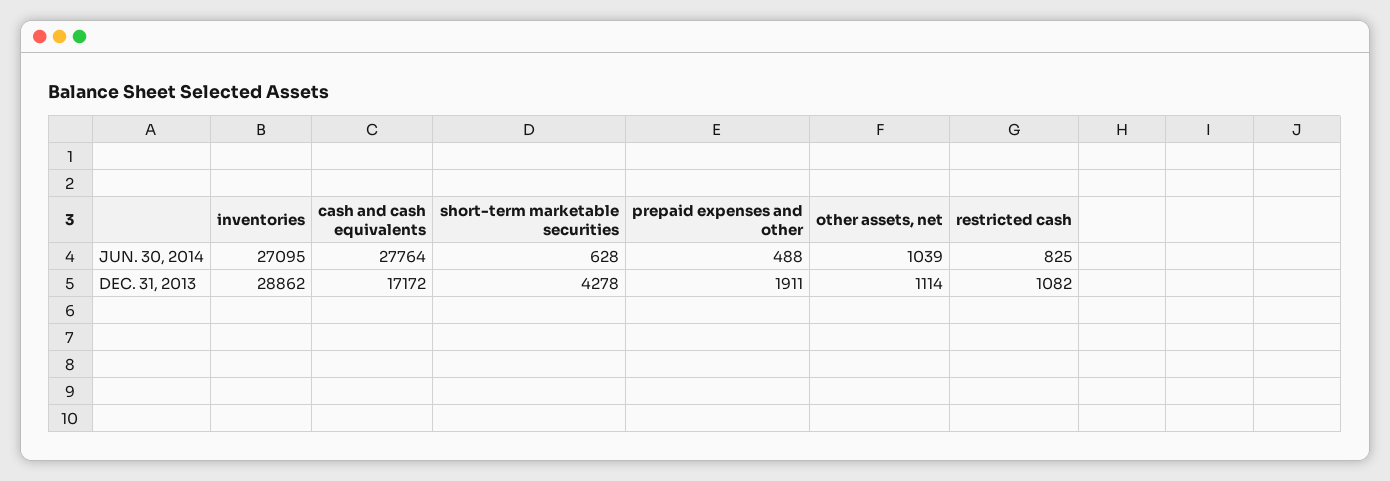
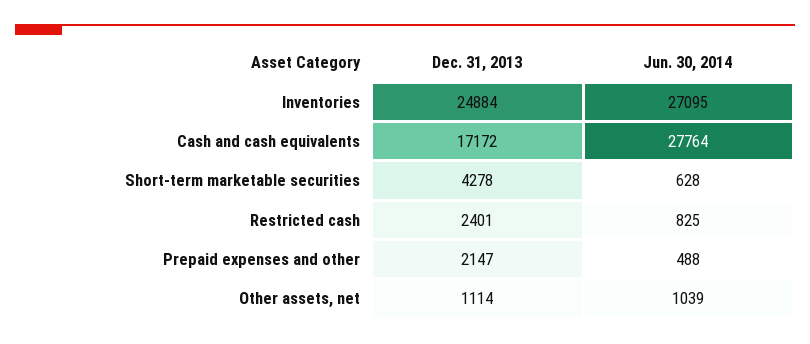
  {
    "inventories": {
      "JUN. 30, 2014": 27095,
-     "DEC. 31, 2013": 28862
+     "DEC. 31, 2013": 24884
    },
    "cash and cash equivalents": {
      "JUN. 30, 2014": 27764,
      "DEC. 31, 2013": 17172
    },
    "short-term marketable securities": {
      "JUN. 30, 2014": 628,
      "DEC. 31, 2013": 4278
    },
    "prepaid expenses and other": {
      "JUN. 30, 2014": 488,
-     "DEC. 31, 2013": 1911
+     "DEC. 31, 2013": 2147
    },
    "other assets, net": {
      "JUN. 30, 2014": 1039,
      "DEC. 31, 2013": 1114
    },
    "restricted cash": {
      "JUN. 30, 2014": 825,
-     "DEC. 31, 2013": 1082
+     "DEC. 31, 2013": 2401
    }
  }

